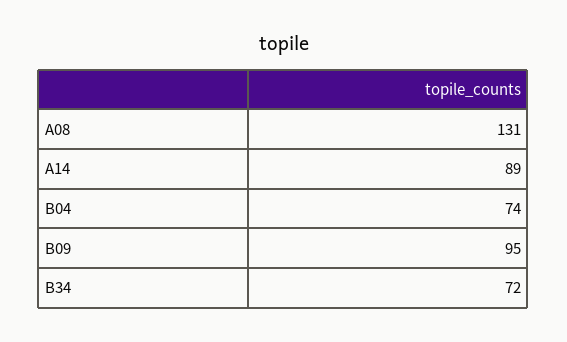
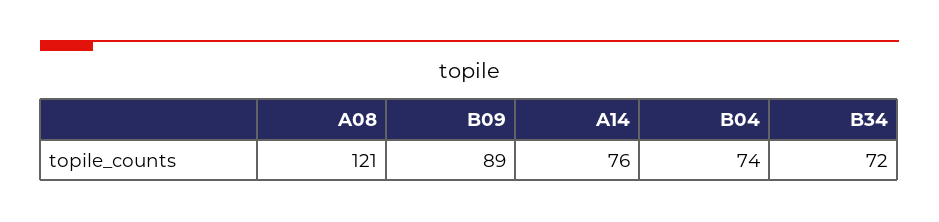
  {
-   "A08": 131,
+   "A08": 121,
-   "A14": 89,
+   "A14": 76,
    "B04": 74,
-   "B09": 95,
+   "B09": 89,
    "B34": 72
  }

